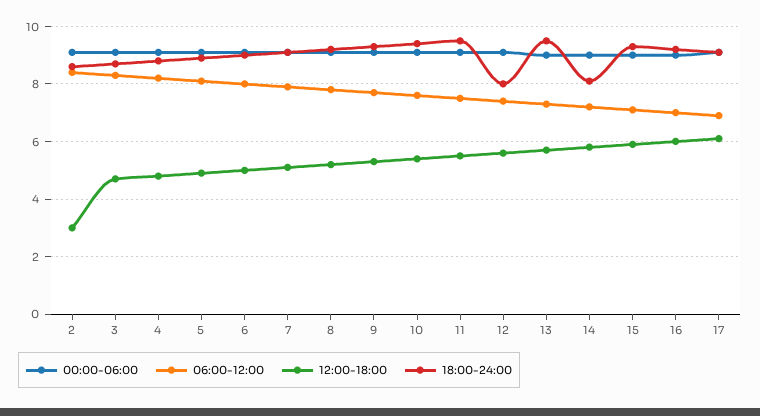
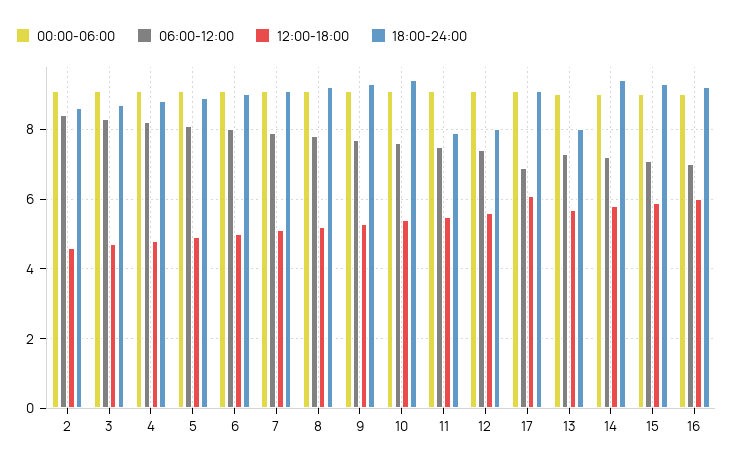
  {
    "00:00-06:00": {
      "2": 9,
      "3": 9,
      "4": 9,
      "5": 9,
      "6": 9,
      "7": 9,
      "8": 9,
      "9": 9,
      "10": 9,
      "11": 9,
      "12": 9,
      "13": 9,
      "14": 9,
      "15": 9,
      "16": 9,
      "17": 9
    },
    "06:00-12:00": {
      "2": 8.5,
      "3": 8.5,
      "4": 8,
      "5": 8,
      "6": 8,
      "7": 8,
      "8": 8,
      "9": 7.5,
      "10": 7.5,
      "11": 7.5,
      "12": 7.5,
      "13": 7.5,
      "14": 7,
      "15": 7,
      "16": 7,
      "17": 7
    },
    "12:00-18:00": {
-     "2": 3,
+     "2": 4.5,
      "3": 4.5,
      "4": 5,
      "5": 5,
      "6": 5,
      "7": 5,
      "8": 5,
      "9": 5.5,
      "10": 5.5,
      "11": 5.5,
      "12": 5.5,
      "13": 5.5,
      "14": 6,
      "15": 6,
      "16": 6,
      "17": 6
    },
    "18:00-24:00": {
      "2": 8.5,
      "3": 8.5,
      "4": 9,
      "5": 9,
      "6": 9,
      "7": 9,
      "8": 9,
      "9": 9.5,
      "10": 9.5,
-     "11": 9.5,
+     "11": 8,
      "12": 8,
-     "13": 9.5,
+     "13": 8,
-     "14": 8,
+     "14": 9.5,
      "15": 9.5,
      "16": 9,
      "17": 9
    }
  }

